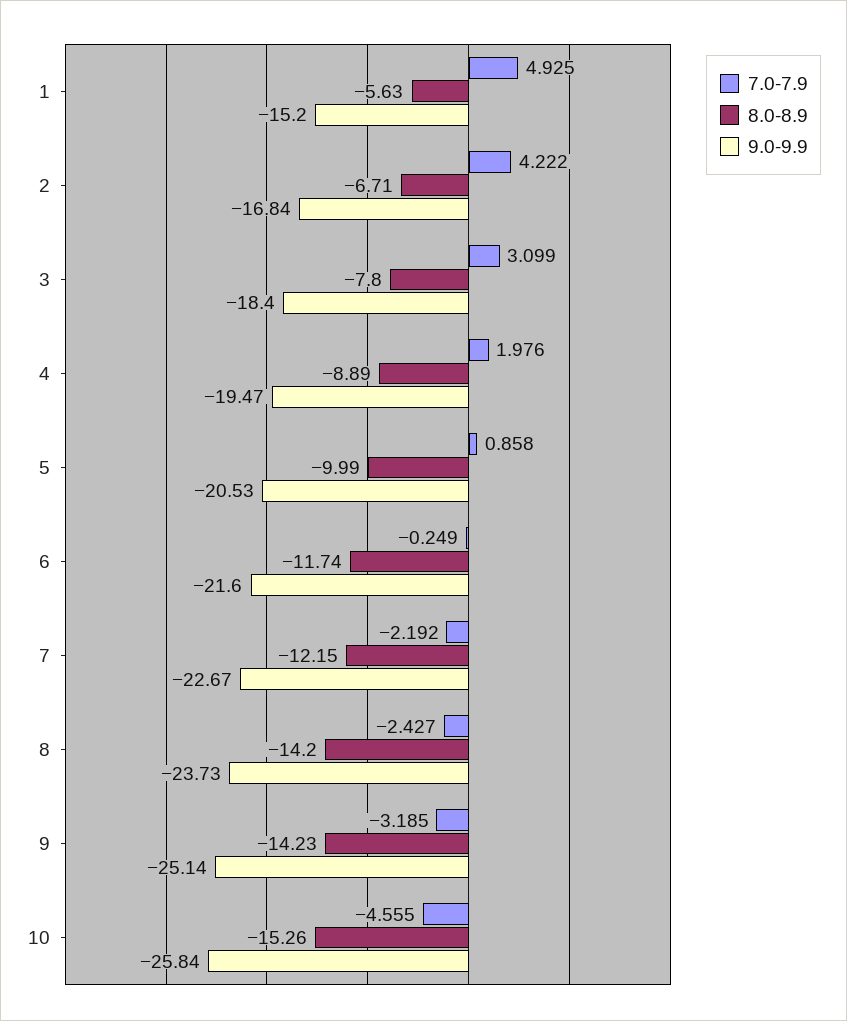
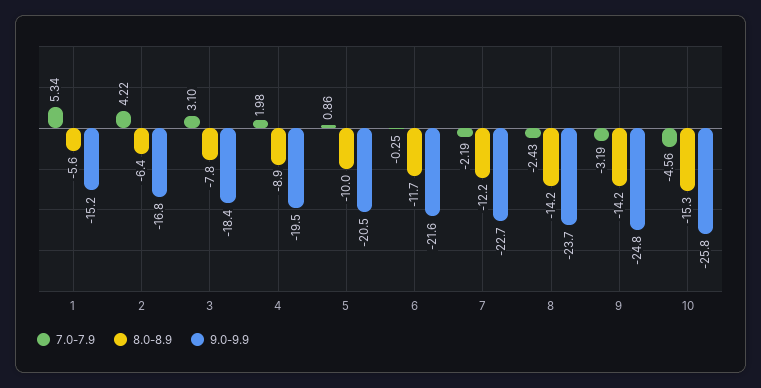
  {
    "7.0-7.9": {
-     "1": 4.925,
+     "1": 5.34,
      "2": 4.222,
      "3": 3.099,
      "4": 1.976,
      "5": 0.858,
      "6": -0.249,
      "7": -2.192,
      "8": -2.427,
      "9": -3.185,
      "10": -4.555
    },
    "8.0-8.9": {
      "1": -5.63,
-     "2": -6.71,
+     "2": -6.4,
      "3": -7.8,
      "4": -8.89,
      "5": -9.99,
      "6": -11.74,
      "7": -12.15,
      "8": -14.2,
      "9": -14.23,
      "10": -15.26
    },
    "9.0-9.9": {
      "1": -15.2,
      "2": -16.84,
      "3": -18.4,
      "4": -19.47,
      "5": -20.53,
      "6": -21.6,
      "7": -22.67,
      "8": -23.73,
-     "9": -25.14,
+     "9": -24.8,
      "10": -25.84
    }
  }

